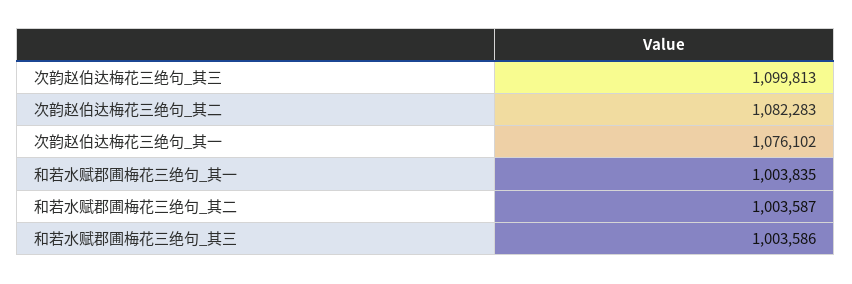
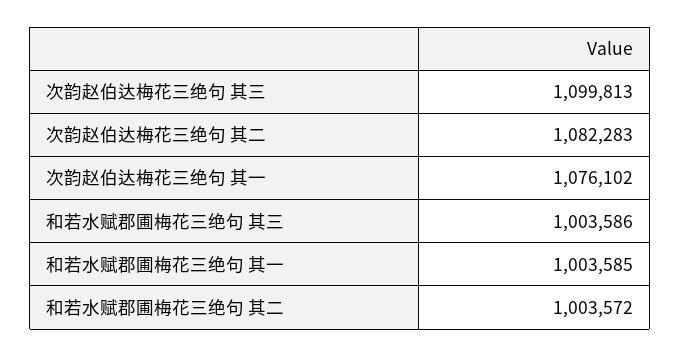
  {
    "次韵赵伯达梅花三绝句_其三": 1099813,
    "次韵赵伯达梅花三绝句_其二": 1082283,
    "次韵赵伯达梅花三绝句_其一": 1076102,
-   "和若水赋郡圃梅花三绝句_其一": 1003835,
+   "和若水赋郡圃梅花三绝句_其一": 1003585,
-   "和若水赋郡圃梅花三绝句_其二": 1003587,
+   "和若水赋郡圃梅花三绝句_其二": 1003572,
    "和若水赋郡圃梅花三绝句_其三": 1003586
  }

